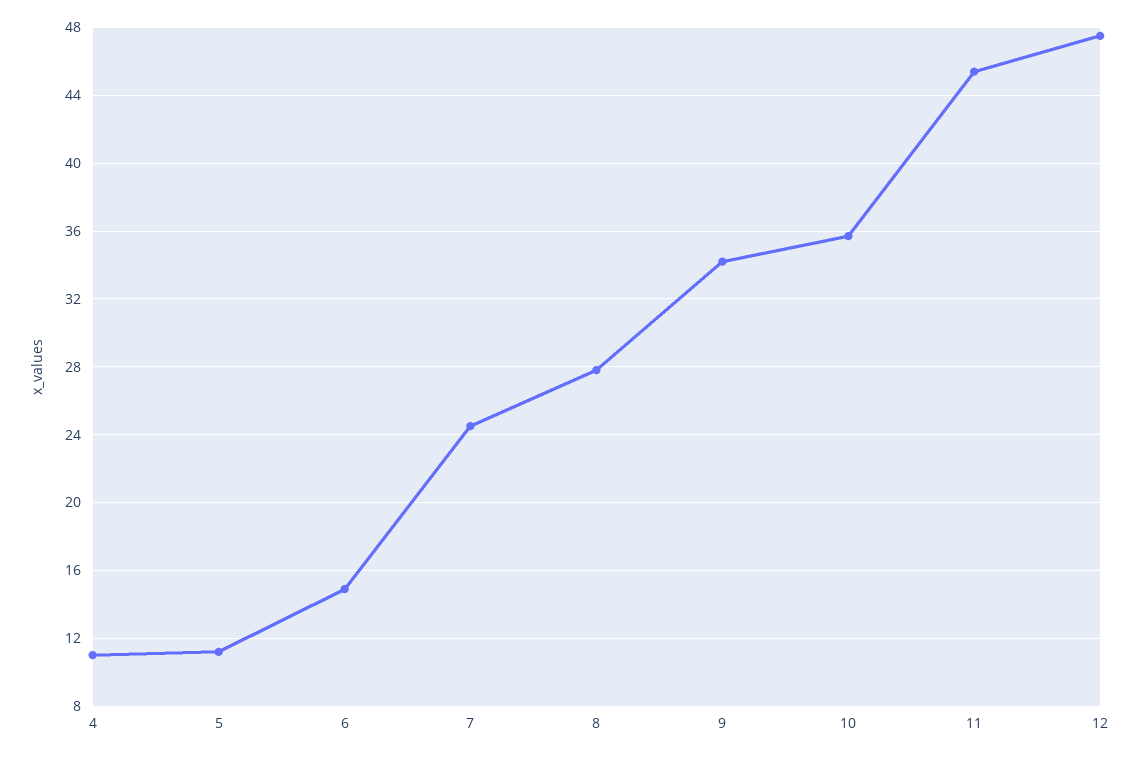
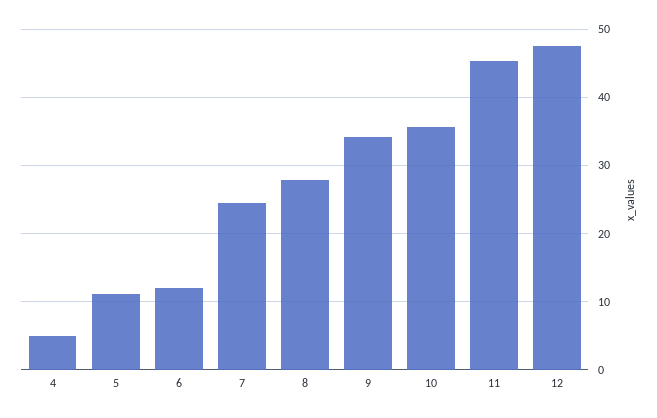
  {
-   "4": 11,
+   "4": 5,
    "5": 11,
-   "6": 15,
+   "6": 12,
    "7": 24.5,
    "8": 28,
    "9": 34,
    "10": 35.5,
    "11": 45.5,
    "12": 47.5
  }

